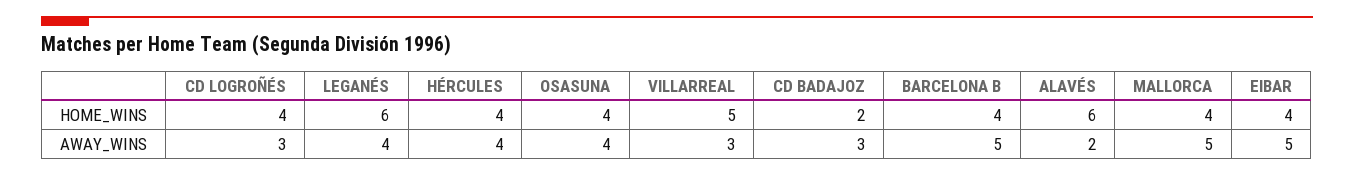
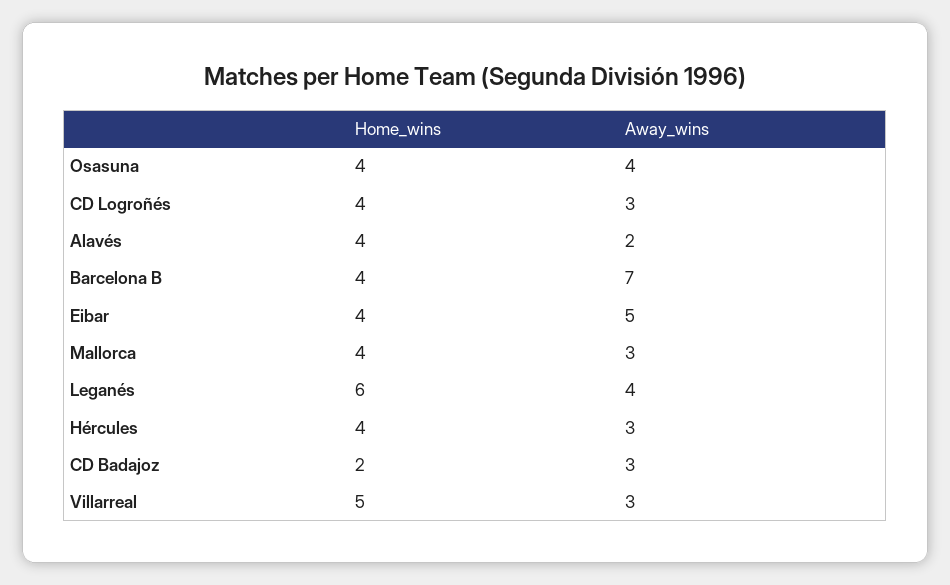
  {
    "CD LOGROÑÉS": {
      "HOME_WINS": 4,
      "AWAY_WINS": 3
    },
    "LEGANÉS": {
      "HOME_WINS": 6,
      "AWAY_WINS": 4
    },
    "HÉRCULES": {
      "HOME_WINS": 4,
-     "AWAY_WINS": 4
+     "AWAY_WINS": 3
    },
    "OSASUNA": {
      "HOME_WINS": 4,
      "AWAY_WINS": 4
    },
    "VILLARREAL": {
      "HOME_WINS": 5,
      "AWAY_WINS": 3
    },
    "CD BADAJOZ": {
      "HOME_WINS": 2,
      "AWAY_WINS": 3
    },
    "BARCELONA B": {
      "HOME_WINS": 4,
-     "AWAY_WINS": 5
+     "AWAY_WINS": 7
    },
    "ALAVÉS": {
-     "HOME_WINS": 6,
+     "HOME_WINS": 4,
      "AWAY_WINS": 2
    },
    "MALLORCA": {
      "HOME_WINS": 4,
-     "AWAY_WINS": 5
+     "AWAY_WINS": 3
    },
    "EIBAR": {
      "HOME_WINS": 4,
      "AWAY_WINS": 5
    }
  }

